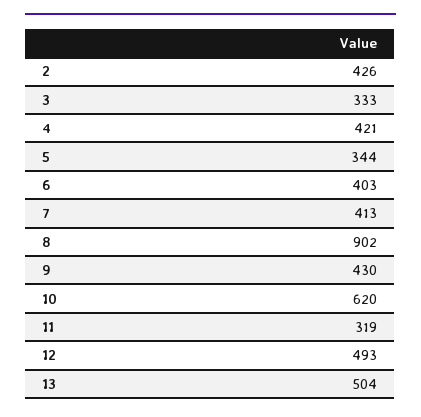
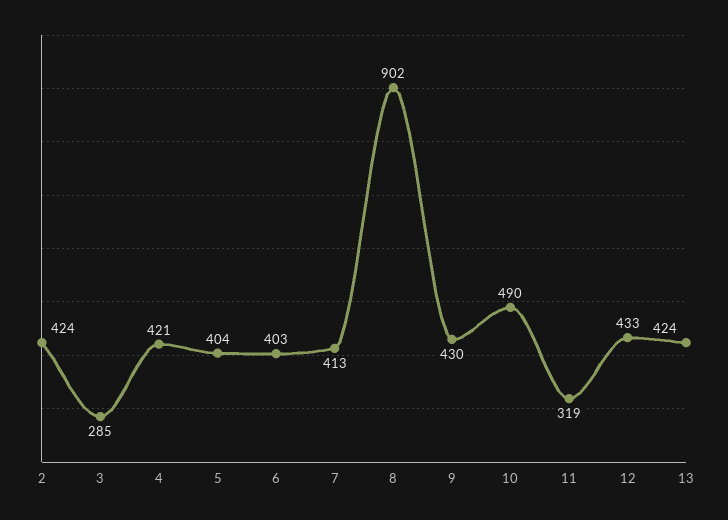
  {
-   "2": 426,
+   "2": 424,
-   "3": 333,
+   "3": 285,
    "4": 421,
-   "5": 344,
+   "5": 404,
    "6": 403,
    "7": 413,
    "8": 902,
    "9": 430,
-   "10": 620,
+   "10": 490,
    "11": 319,
-   "12": 493,
+   "12": 433,
-   "13": 504
+   "13": 424
  }

